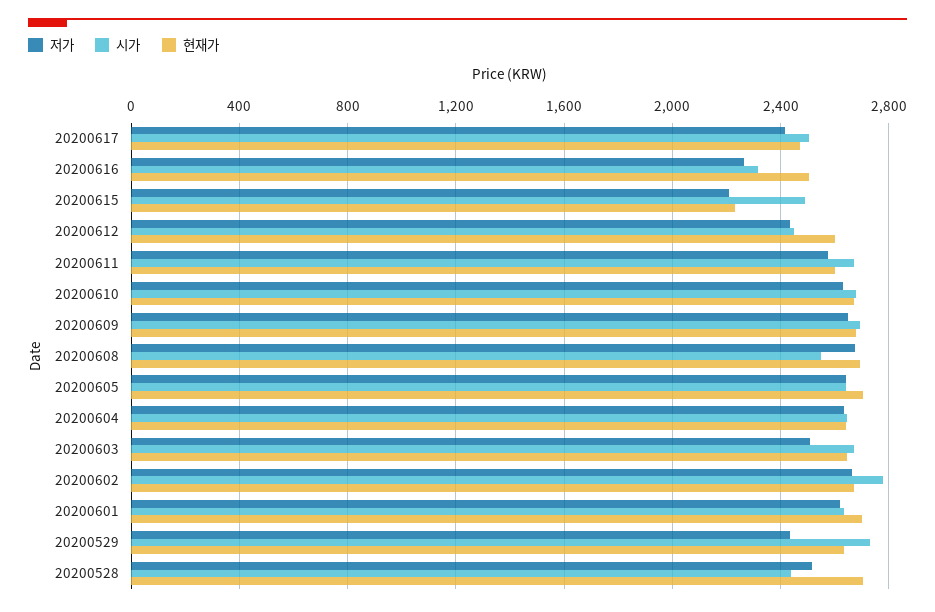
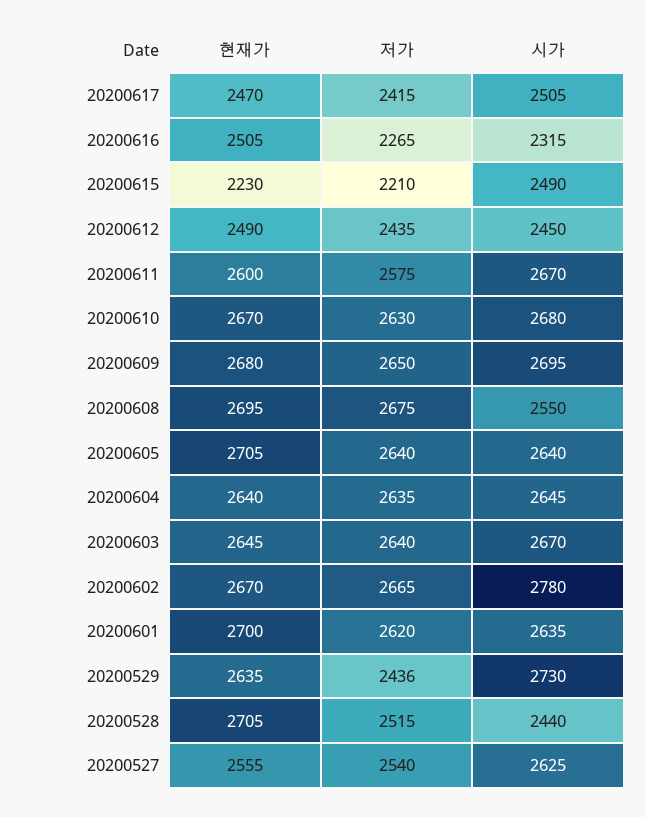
  {
    "저가": {
      "20200617": 2415,
      "20200616": 2265,
      "20200615": 2210,
      "20200612": 2435,
      "20200611": 2575,
      "20200610": 2630,
      "20200609": 2650,
      "20200608": 2675,
      "20200605": 2640,
      "20200604": 2635,
-     "20200603": 2500,
+     "20200603": 2640,
      "20200602": 2665,
      "20200601": 2620,
      "20200529": 2436,
-     "20200528": 2515
+     "20200528": 2515,
+     "20200527": 2540
    },
    "시가": {
      "20200617": 2505,
      "20200616": 2315,
      "20200615": 2490,
      "20200612": 2450,
      "20200611": 2670,
      "20200610": 2680,
      "20200609": 2695,
      "20200608": 2550,
      "20200605": 2640,
      "20200604": 2645,
      "20200603": 2670,
      "20200602": 2780,
      "20200601": 2635,
      "20200529": 2730,
-     "20200528": 2440
+     "20200528": 2440,
+     "20200527": 2625
    },
    "현재가": {
      "20200617": 2470,
      "20200616": 2505,
      "20200615": 2230,
-     "20200612": 2600,
+     "20200612": 2490,
      "20200611": 2600,
      "20200610": 2670,
      "20200609": 2680,
      "20200608": 2695,
      "20200605": 2705,
      "20200604": 2640,
      "20200603": 2645,
      "20200602": 2670,
      "20200601": 2700,
      "20200529": 2635,
-     "20200528": 2705
+     "20200528": 2705,
+     "20200527": 2555
    }
  }

